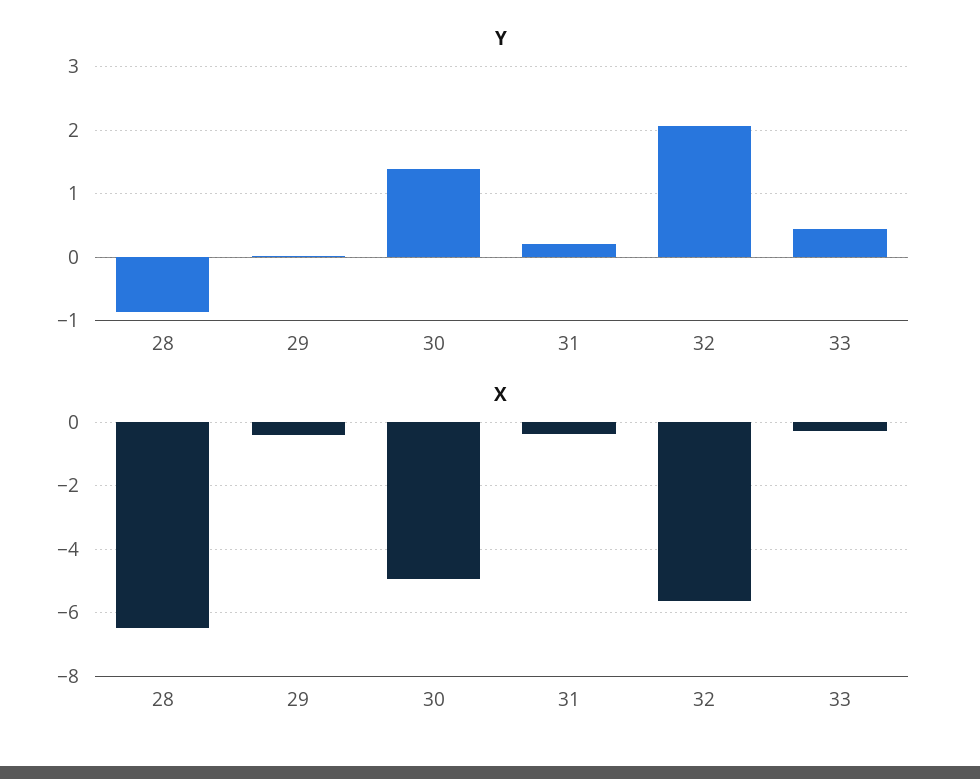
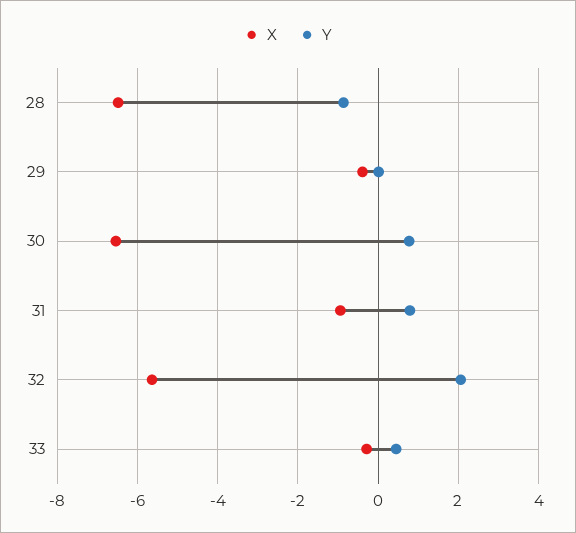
  {
    "Y": {
      "28": -0.9,
      "29": 0,
-     "30": 1.4,
+     "30": 0.8,
-     "31": 0.2,
+     "31": 0.8,
      "32": 2.1,
      "33": 0.4
    },
    "X": {
      "28": -6.4,
      "29": -0.4,
-     "30": -5,
+     "30": -6.6,
-     "31": -0.4,
+     "31": -1,
      "32": -5.6,
      "33": -0.2
    }
  }

